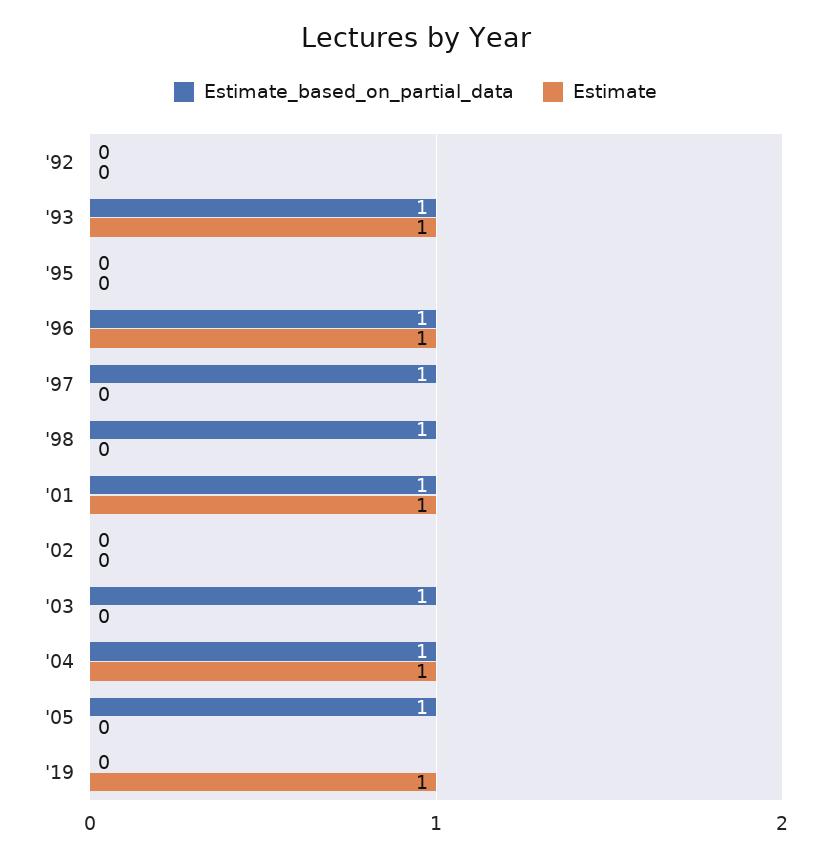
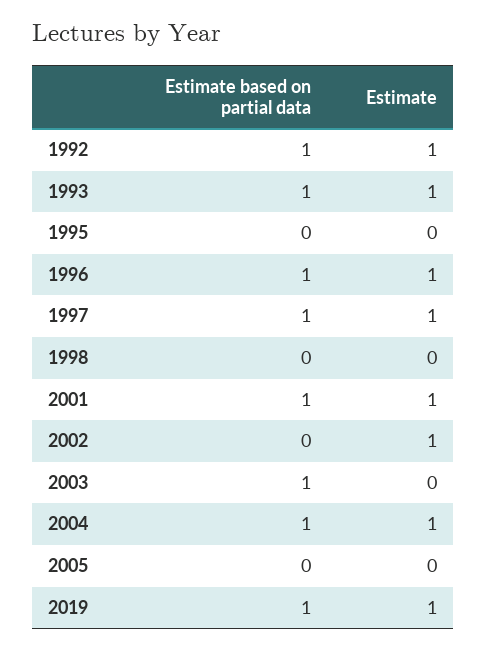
  {
    "Estimate_based_on_partial_data": {
-     "'92": 0,
+     "'92": 1,
      "'93": 1,
      "'95": 0,
      "'96": 1,
      "'97": 1,
-     "'98": 1,
+     "'98": 0,
      "'01": 1,
      "'02": 0,
      "'03": 1,
      "'04": 1,
-     "'05": 1,
+     "'05": 0,
-     "'19": 0
+     "'19": 1
    },
    "Estimate": {
-     "'92": 0,
+     "'92": 1,
      "'93": 1,
      "'95": 0,
      "'96": 1,
-     "'97": 0,
+     "'97": 1,
      "'98": 0,
      "'01": 1,
-     "'02": 0,
+     "'02": 1,
      "'03": 0,
      "'04": 1,
      "'05": 0,
      "'19": 1
    }
  }

